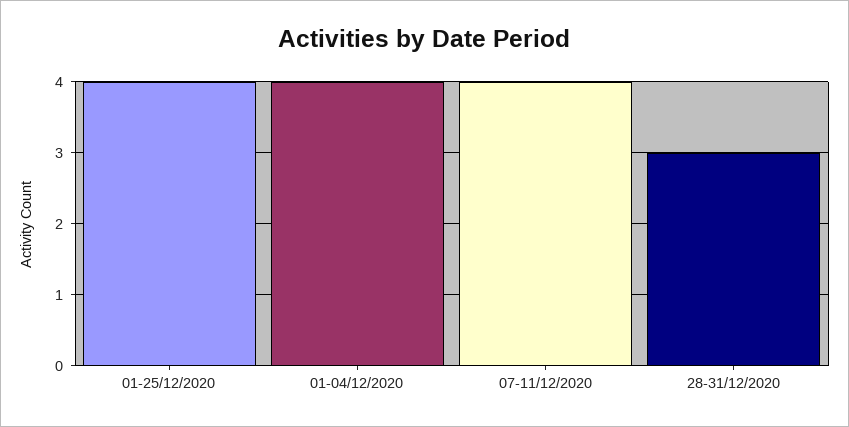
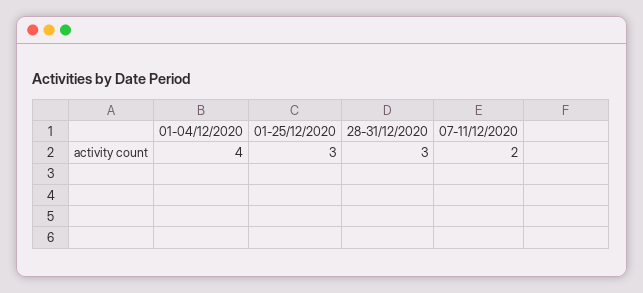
  {
-   "01-25/12/2020": 4,
+   "01-25/12/2020": 3,
    "01-04/12/2020": 4,
-   "07-11/12/2020": 4,
+   "07-11/12/2020": 2,
    "28-31/12/2020": 3
  }

